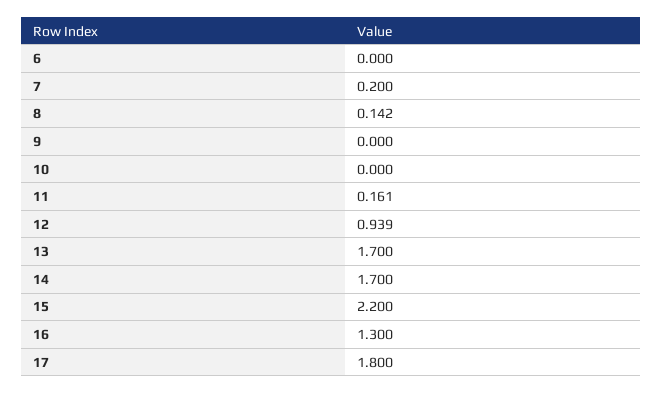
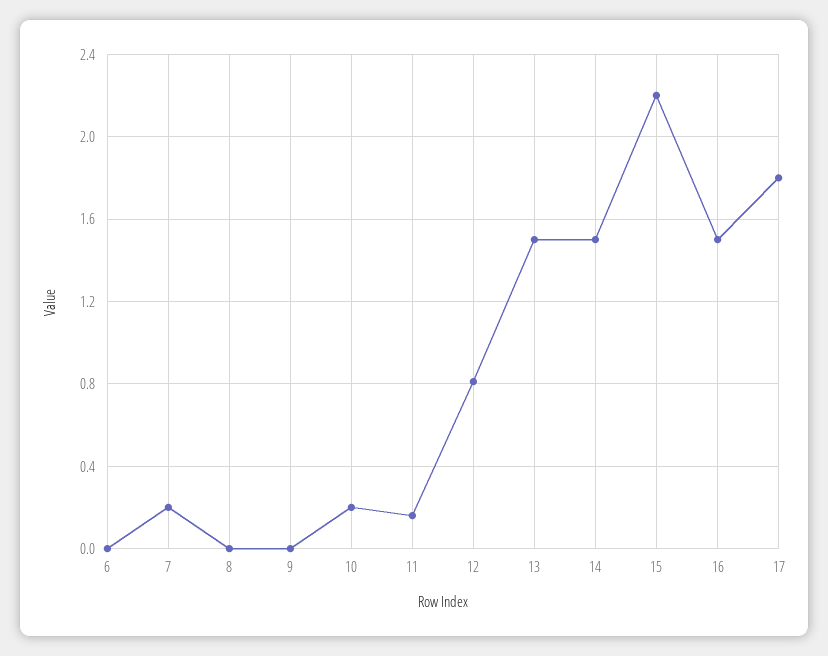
  {
    "6": 0,
    "7": 0.2,
-   "8": 0.142,
+   "8": 0,
    "9": 0,
-   "10": 0,
+   "10": 0.2,
    "11": 0.161,
-   "12": 0.939,
+   "12": 0.8,
-   "13": 1.7,
+   "13": 1.5,
-   "14": 1.7,
+   "14": 1.5,
    "15": 2.2,
-   "16": 1.3,
+   "16": 1.5,
    "17": 1.8
  }

